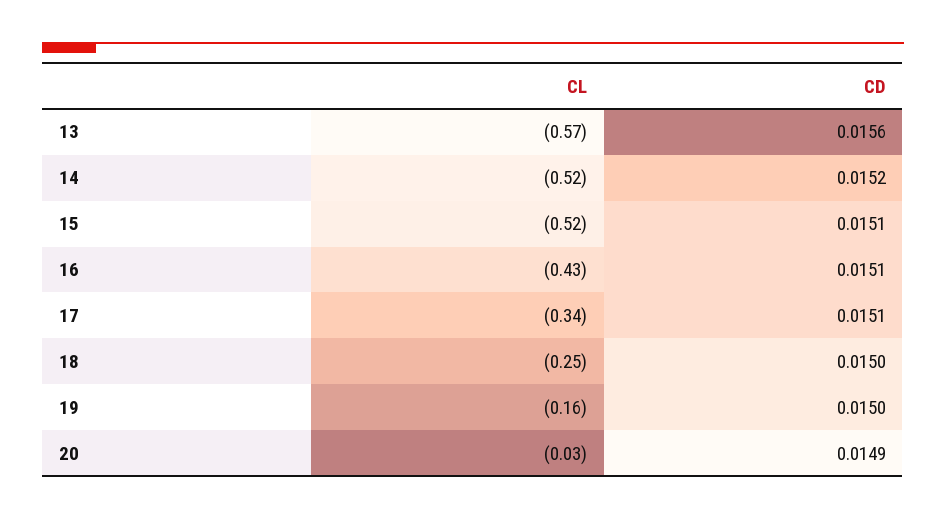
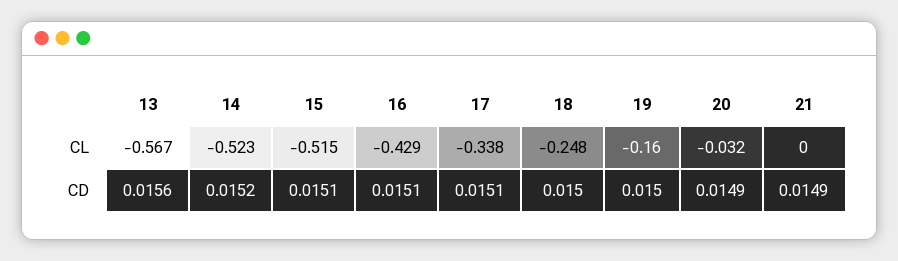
  {
    "CL": {
      "13": -0.567,
      "14": -0.523,
      "15": -0.515,
      "16": -0.429,
      "17": -0.338,
      "18": -0.248,
      "19": -0.16,
-     "20": -0.032
+     "20": -0.032,
+     "21": 0
    },
    "CD": {
      "13": 0.0156,
      "14": 0.0152,
      "15": 0.0151,
      "16": 0.0151,
      "17": 0.0151,
      "18": 0.015,
      "19": 0.015,
-     "20": 0.0149
+     "20": 0.0149,
+     "21": 0.0149
    }
  }

